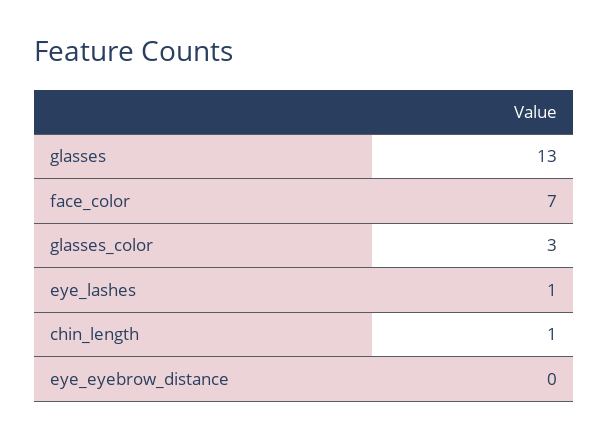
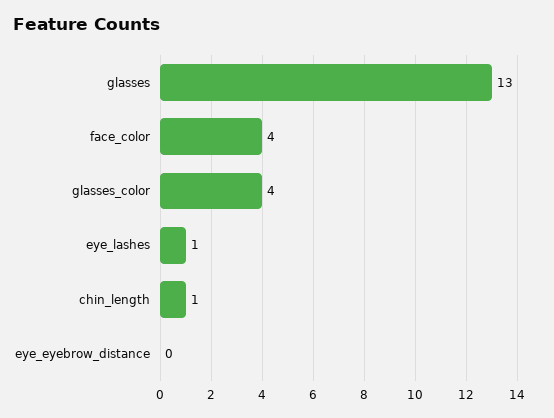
  {
    "glasses": 13,
-   "face_color": 7,
+   "face_color": 4,
-   "glasses_color": 3,
+   "glasses_color": 4,
    "eye_lashes": 1,
    "chin_length": 1,
    "eye_eyebrow_distance": 0
  }

